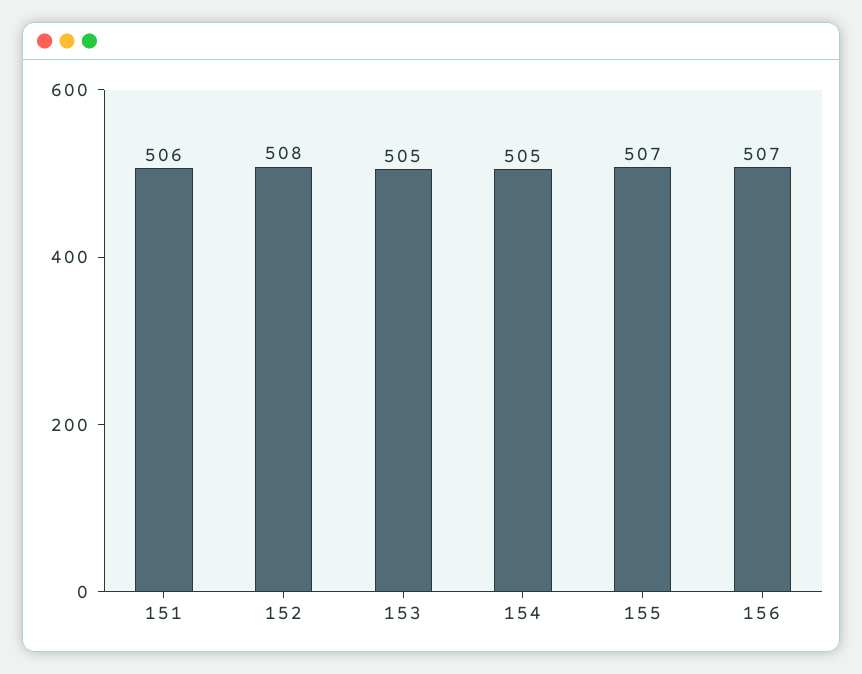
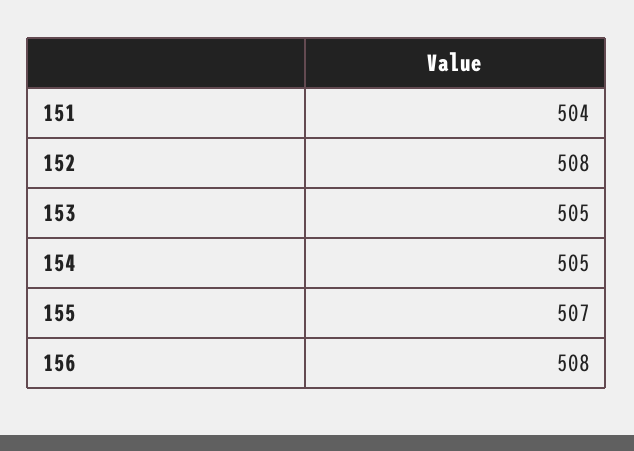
  {
-   "151": 506,
+   "151": 504,
    "152": 508,
    "153": 505,
    "154": 505,
    "155": 507,
-   "156": 507
+   "156": 508
  }

